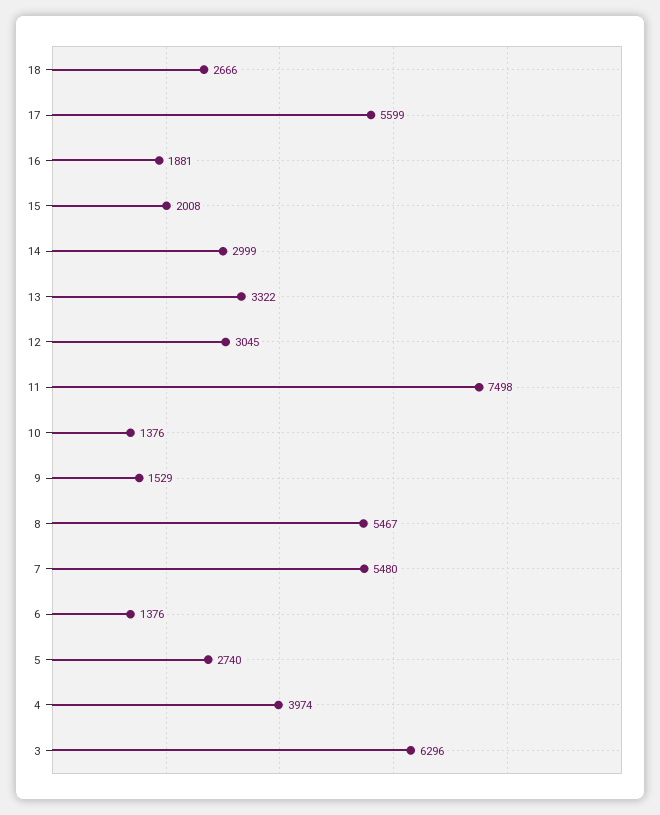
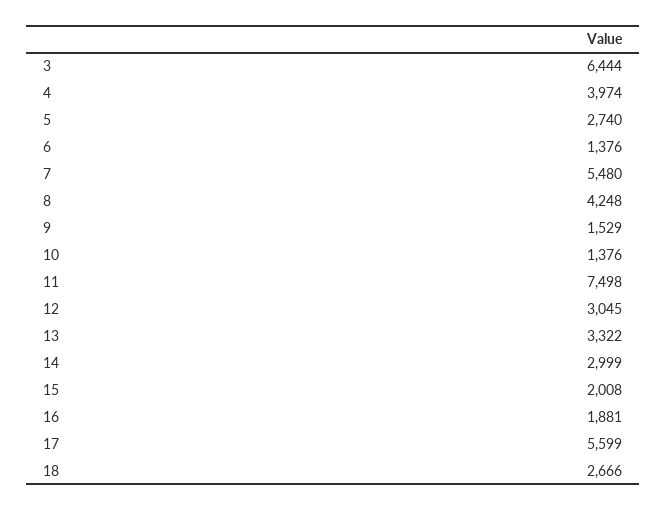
  {
    "18": 2666,
    "17": 5599,
    "16": 1881,
    "15": 2008,
    "14": 2999,
    "13": 3322,
    "12": 3045,
    "11": 7498,
    "10": 1376,
    "9": 1529,
-   "8": 5467,
+   "8": 4248,
    "7": 5480,
    "6": 1376,
    "5": 2740,
    "4": 3974,
-   "3": 6296
+   "3": 6444
  }

